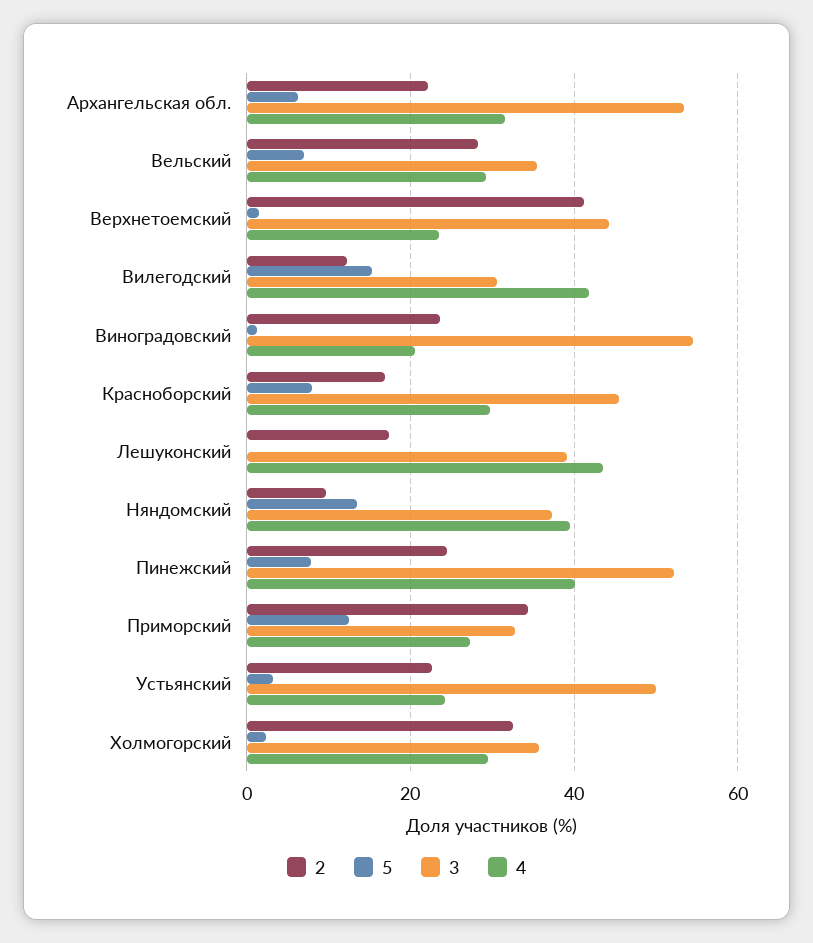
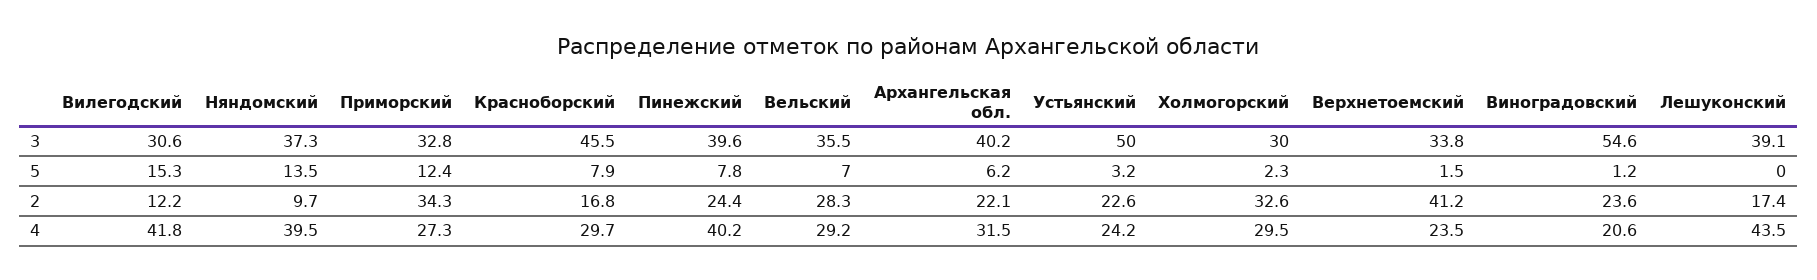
  {
    "2": {
      "Архангельская обл.": 22.1,
      "Вельский": 28.3,
      "Верхнетоемский": 41.2,
      "Вилегодский": 12.2,
      "Виноградовский": 23.6,
      "Красноборский": 16.8,
      "Лешуконский": 17.4,
      "Няндомский": 9.7,
      "Пинежский": 24.4,
      "Приморский": 34.3,
      "Устьянский": 22.6,
      "Холмогорский": 32.6
    },
    "5": {
      "Архангельская обл.": 6.2,
      "Вельский": 7,
      "Верхнетоемский": 1.5,
      "Вилегодский": 15.3,
      "Виноградовский": 1.2,
      "Красноборский": 7.9,
      "Лешуконский": 0,
      "Няндомский": 13.5,
      "Пинежский": 7.8,
      "Приморский": 12.4,
      "Устьянский": 3.2,
      "Холмогорский": 2.3
    },
    "3": {
-     "Архангельская обл.": 54,
+     "Архангельская обл.": 40.2,
      "Вельский": 35.5,
-     "Верхнетоемский": 44,
+     "Верхнетоемский": 33.8,
      "Вилегодский": 30.6,
      "Виноградовский": 54.6,
      "Красноборский": 45.5,
      "Лешуконский": 39.1,
      "Няндомский": 37.3,
-     "Пинежский": 52,
+     "Пинежский": 39.6,
      "Приморский": 32.8,
      "Устьянский": 50,
-     "Холмогорский": 36
+     "Холмогорский": 30
    },
    "4": {
      "Архангельская обл.": 31.5,
      "Вельский": 29.2,
      "Верхнетоемский": 23.5,
      "Вилегодский": 41.8,
      "Виноградовский": 20.6,
      "Красноборский": 29.7,
      "Лешуконский": 43.5,
      "Няндомский": 39.5,
      "Пинежский": 40.2,
      "Приморский": 27.3,
      "Устьянский": 24.2,
      "Холмогорский": 29.5
    }
  }

